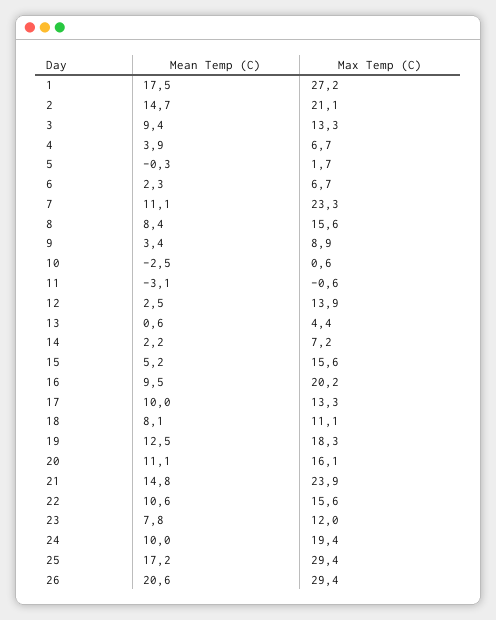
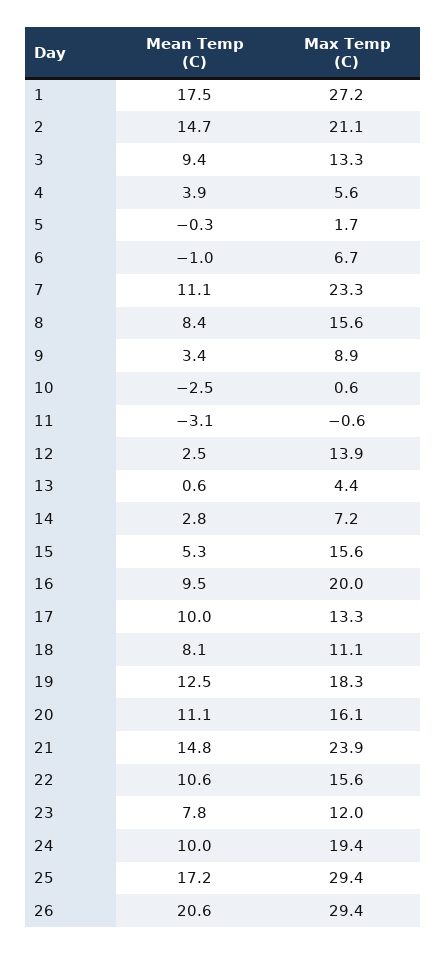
  {
    "Mean Temp (C)": {
      "1": 17.5,
      "2": 14.7,
      "3": 9.4,
      "4": 3.9,
      "5": -0.3,
-     "6": 2.3,
+     "6": -1,
      "7": 11.1,
      "8": 8.4,
      "9": 3.4,
      "10": -2.5,
      "11": -3.1,
      "12": 2.5,
      "13": 0.6,
-     "14": 2.2,
+     "14": 2.8,
-     "15": 5.2,
+     "15": 5.3,
      "16": 9.5,
      "17": 10,
      "18": 8.1,
      "19": 12.5,
      "20": 11.1,
      "21": 14.8,
      "22": 10.6,
      "23": 7.8,
      "24": 10,
      "25": 17.2,
      "26": 20.6
    },
    "Max Temp (C)": {
      "1": 27.2,
      "2": 21.1,
      "3": 13.3,
-     "4": 6.7,
+     "4": 5.6,
      "5": 1.7,
      "6": 6.7,
      "7": 23.3,
      "8": 15.6,
      "9": 8.9,
      "10": 0.6,
      "11": -0.6,
      "12": 13.9,
      "13": 4.4,
      "14": 7.2,
      "15": 15.6,
-     "16": 20.2,
+     "16": 20,
      "17": 13.3,
      "18": 11.1,
      "19": 18.3,
      "20": 16.1,
      "21": 23.9,
      "22": 15.6,
      "23": 12,
      "24": 19.4,
      "25": 29.4,
      "26": 29.4
    }
  }

